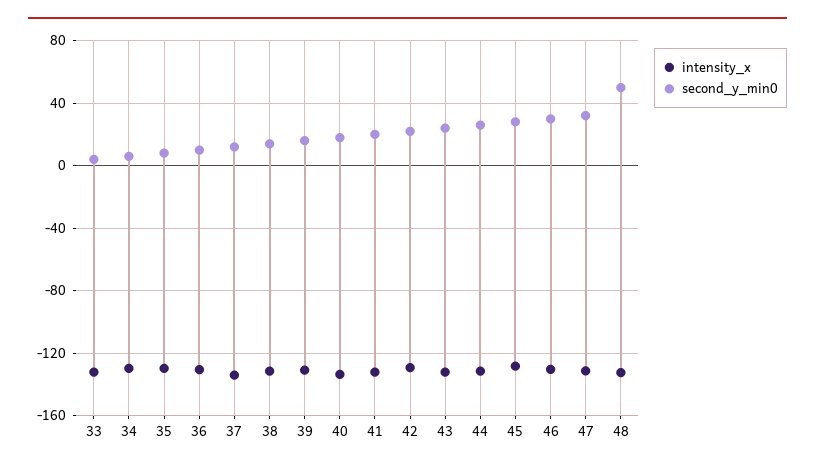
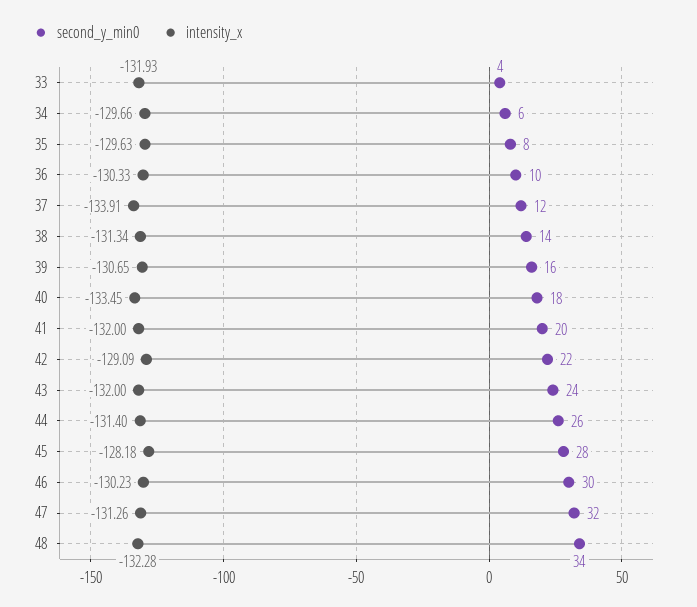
  {
    "intensity_x": {
      "33": -131.93,
      "34": -129.66,
      "35": -129.63,
      "36": -130.33,
      "37": -133.91,
      "38": -131.34,
      "39": -130.65,
      "40": -133.45,
      "41": -132,
      "42": -129.09,
      "43": -132,
      "44": -131.4,
      "45": -128.18,
      "46": -130.23,
      "47": -131.26,
      "48": -132.28
    },
    "second_y_min0": {
      "33": 4,
      "34": 6,
      "35": 8,
      "36": 10,
      "37": 12,
      "38": 14,
      "39": 16,
      "40": 18,
      "41": 20,
      "42": 22,
      "43": 24,
      "44": 26,
      "45": 28,
      "46": 30,
      "47": 32,
-     "48": 50
+     "48": 34
    }
  }

